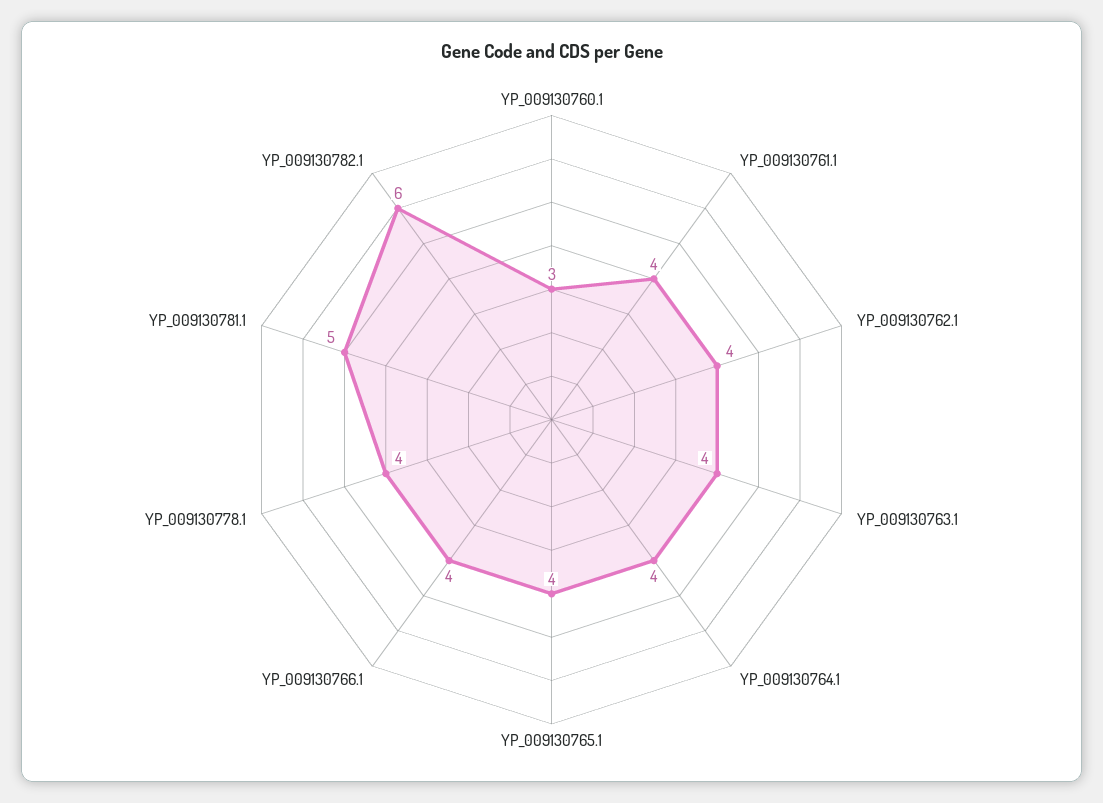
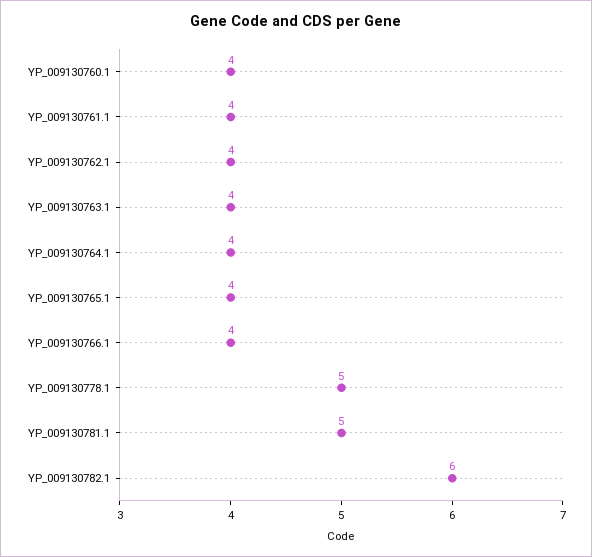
  {
-   "YP_009130760.1": 3,
+   "YP_009130760.1": 4,
    "YP_009130761.1": 4,
    "YP_009130762.1": 4,
    "YP_009130763.1": 4,
    "YP_009130764.1": 4,
    "YP_009130765.1": 4,
    "YP_009130766.1": 4,
-   "YP_009130778.1": 4,
+   "YP_009130778.1": 5,
    "YP_009130781.1": 5,
    "YP_009130782.1": 6
  }

